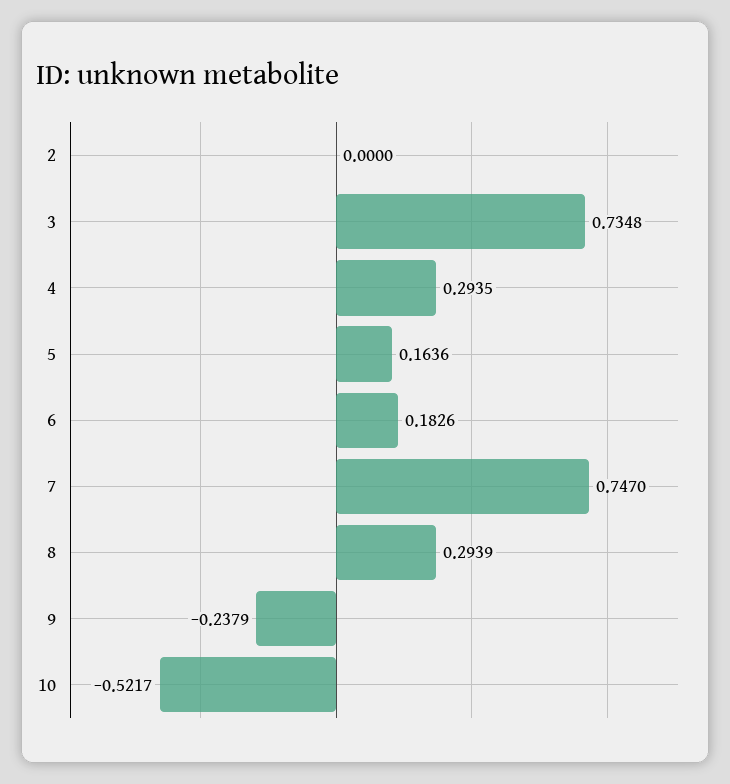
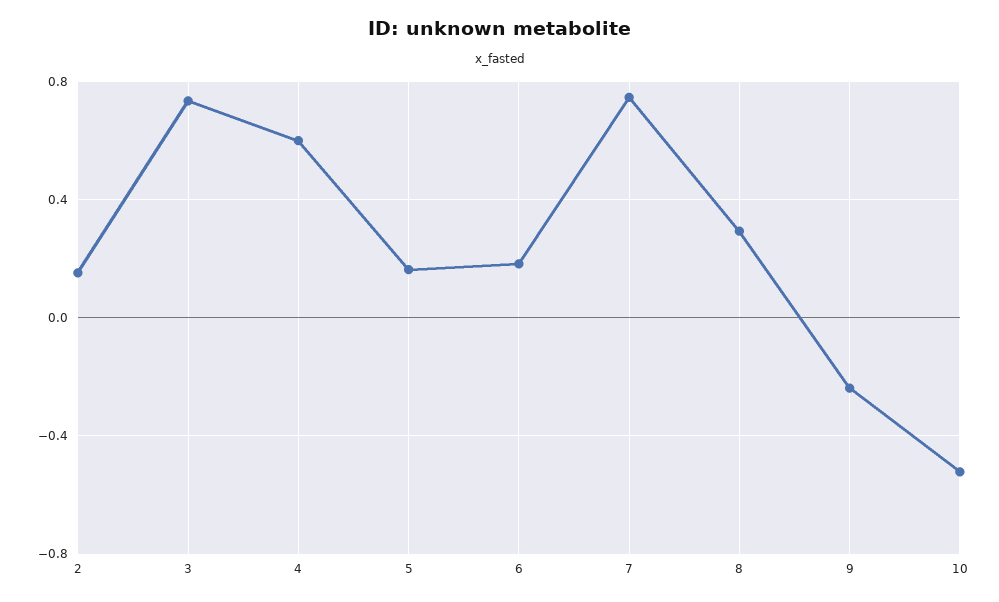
  {
-   "2": 0,
+   "2": 0.15,
    "3": 0.7348,
-   "4": 0.2935,
+   "4": 0.6,
    "5": 0.1636,
    "6": 0.1826,
    "7": 0.747,
    "8": 0.2939,
    "9": -0.2379,
    "10": -0.5217
  }

